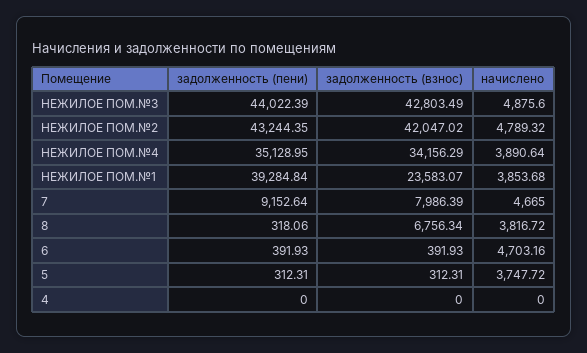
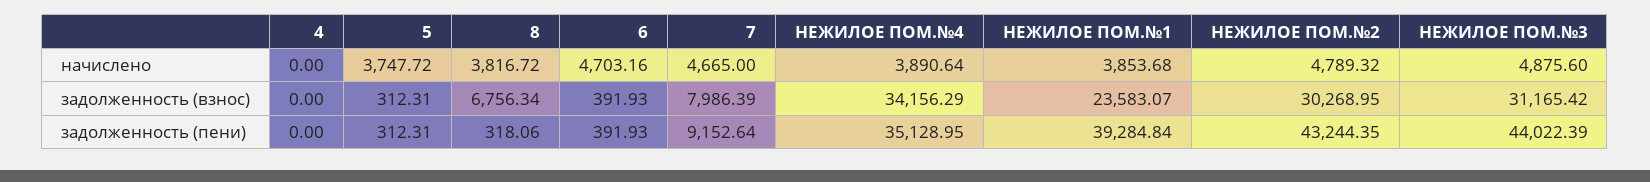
  {
    "задолженность (пени)": {
      "НЕЖИЛОЕ ПОМ.№3": 44022.39,
      "НЕЖИЛОЕ ПОМ.№2": 43244.35,
      "НЕЖИЛОЕ ПОМ.№4": 35128.95,
      "НЕЖИЛОЕ ПОМ.№1": 39284.84,
      "7": 9152.64,
      "8": 318.06,
      "6": 391.93,
      "5": 312.31,
      "4": 0
    },
    "задолженность (взнос)": {
-     "НЕЖИЛОЕ ПОМ.№3": 42803.49,
+     "НЕЖИЛОЕ ПОМ.№3": 31165.42,
-     "НЕЖИЛОЕ ПОМ.№2": 42047.02,
+     "НЕЖИЛОЕ ПОМ.№2": 30268.95,
      "НЕЖИЛОЕ ПОМ.№4": 34156.29,
      "НЕЖИЛОЕ ПОМ.№1": 23583.07,
      "7": 7986.39,
      "8": 6756.34,
      "6": 391.93,
      "5": 312.31,
      "4": 0
    },
    "начислено": {
      "НЕЖИЛОЕ ПОМ.№3": 4875.6,
      "НЕЖИЛОЕ ПОМ.№2": 4789.32,
      "НЕЖИЛОЕ ПОМ.№4": 3890.64,
      "НЕЖИЛОЕ ПОМ.№1": 3853.68,
      "7": 4665,
      "8": 3816.72,
      "6": 4703.16,
      "5": 3747.72,
      "4": 0
    }
  }

